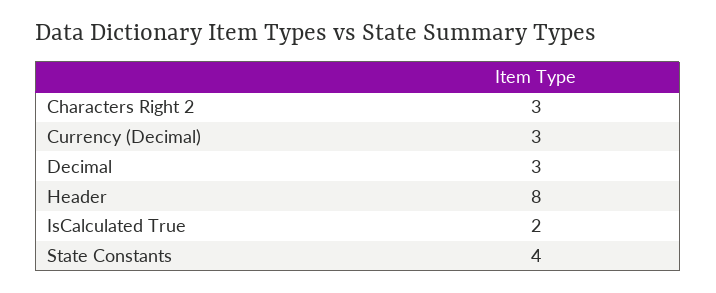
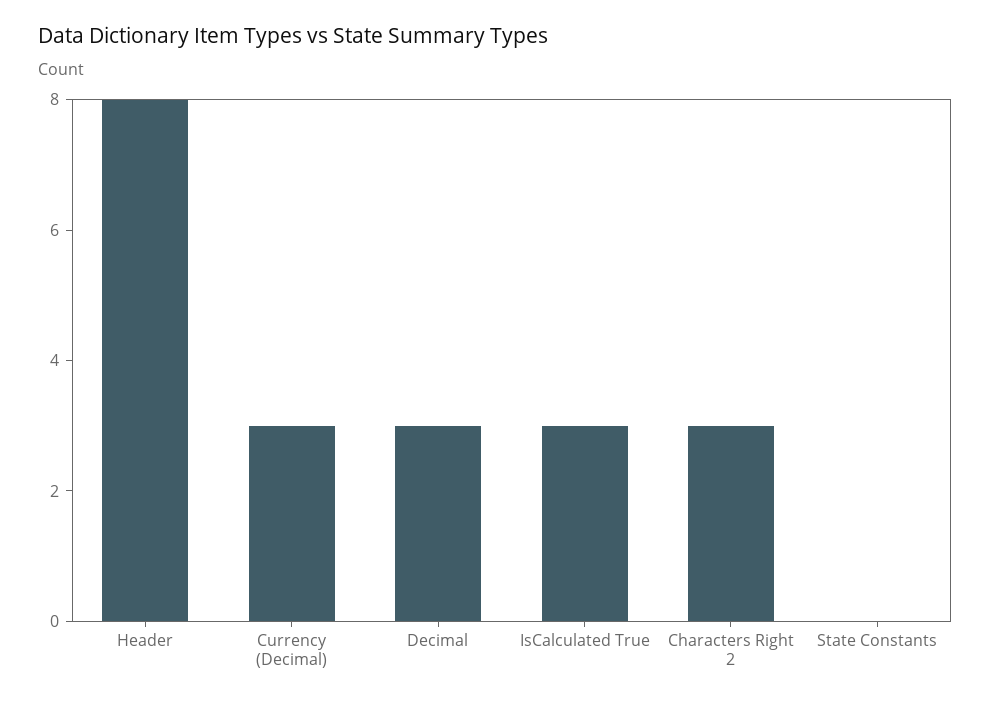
  {
    "Characters Right 2": 3,
    "Currency (Decimal)": 3,
    "Decimal": 3,
    "Header": 8,
-   "IsCalculated True": 2,
+   "IsCalculated True": 3,
-   "State Constants": 4
+   "State Constants": 0
  }

